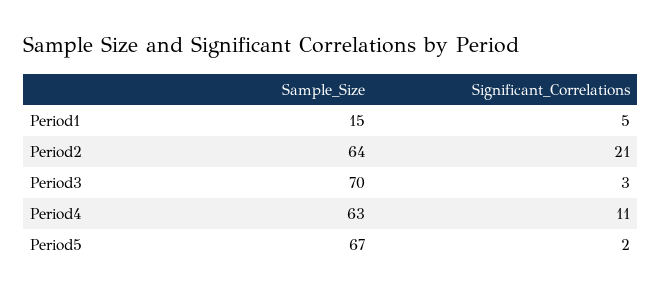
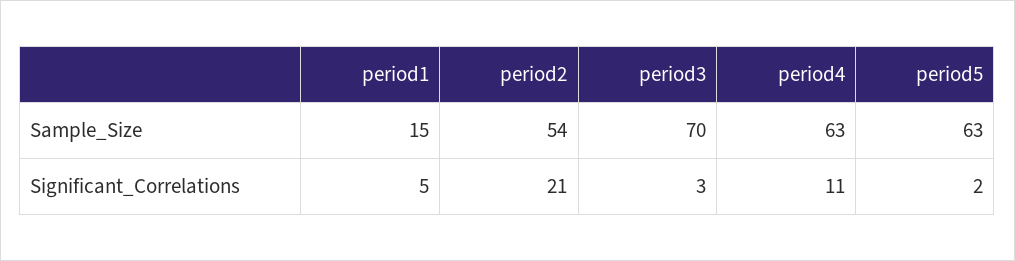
  {
    "Sample_Size": {
      "Period1": 15,
-     "Period2": 64,
+     "Period2": 54,
      "Period3": 70,
      "Period4": 63,
-     "Period5": 67
+     "Period5": 63
    },
    "Significant_Correlations": {
      "Period1": 5,
      "Period2": 21,
      "Period3": 3,
      "Period4": 11,
      "Period5": 2
    }
  }

